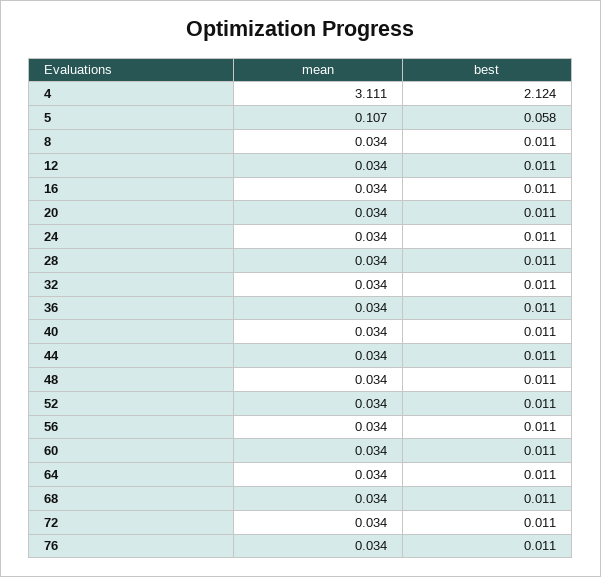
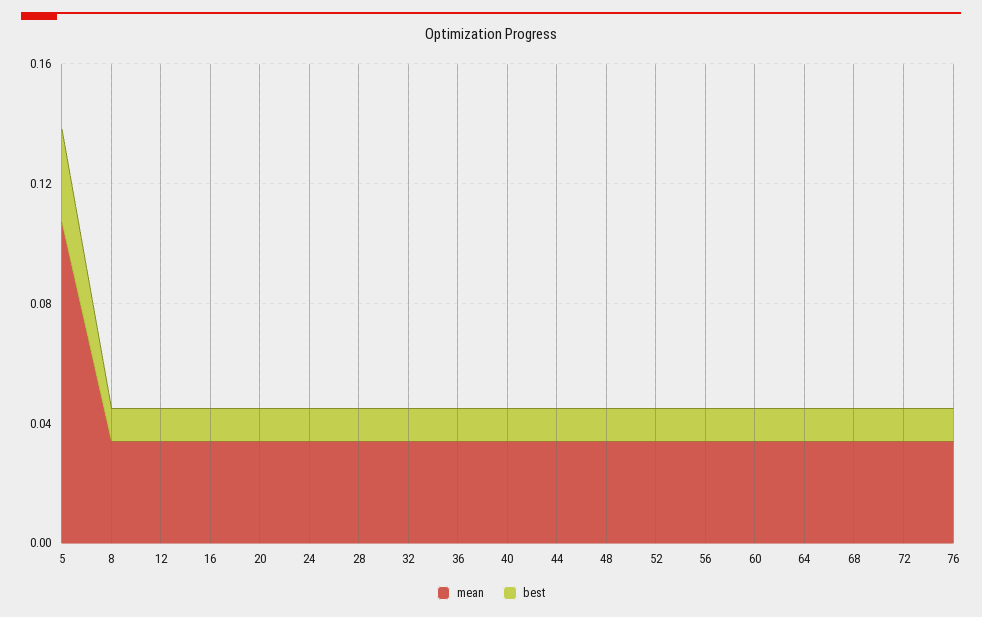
  {
    "mean": {
-     "4": 3.111,
      "5": 0.107,
      "8": 0.034,
      "12": 0.034,
      "16": 0.034,
      "20": 0.034,
      "24": 0.034,
      "28": 0.034,
      "32": 0.034,
      "36": 0.034,
      "40": 0.034,
      "44": 0.034,
      "48": 0.034,
      "52": 0.034,
      "56": 0.034,
      "60": 0.034,
      "64": 0.034,
      "68": 0.034,
      "72": 0.034,
      "76": 0.034
    },
    "best": {
-     "4": 2.124,
-     "5": 0.058,
+     "5": 0.03,
      "8": 0.011,
      "12": 0.011,
      "16": 0.011,
      "20": 0.011,
      "24": 0.011,
      "28": 0.011,
      "32": 0.011,
      "36": 0.011,
      "40": 0.011,
      "44": 0.011,
      "48": 0.011,
      "52": 0.011,
      "56": 0.011,
      "60": 0.011,
      "64": 0.011,
      "68": 0.011,
      "72": 0.011,
      "76": 0.011
    }
  }

